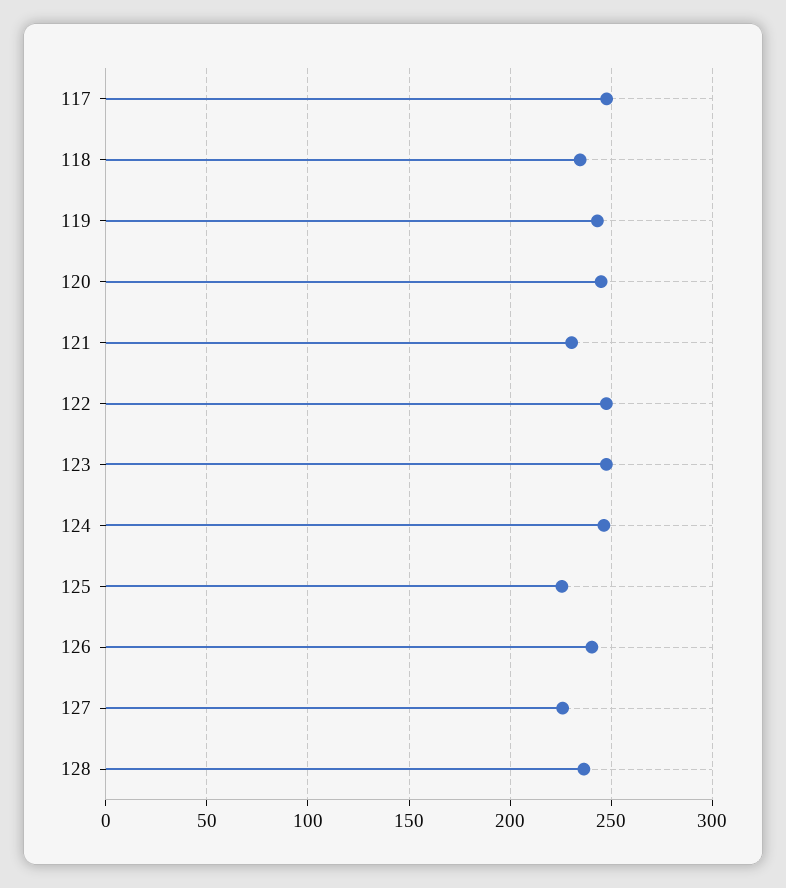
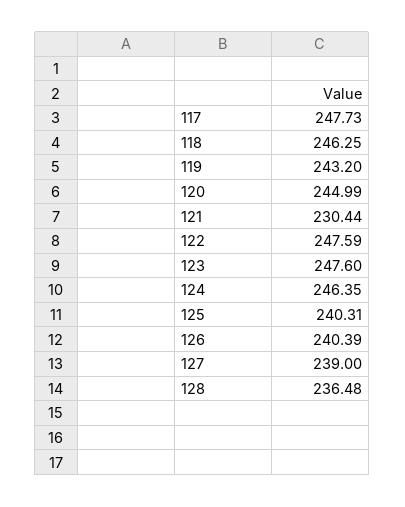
  {
    "117": 247.73,
-   "118": 235,
+   "118": 246.25,
    "119": 243.2,
    "120": 244.99,
    "121": 230.44,
    "122": 247.59,
    "123": 247.6,
    "124": 246.35,
-   "125": 225,
+   "125": 240.31,
    "126": 240.39,
-   "127": 225,
+   "127": 239,
    "128": 236.48
  }

